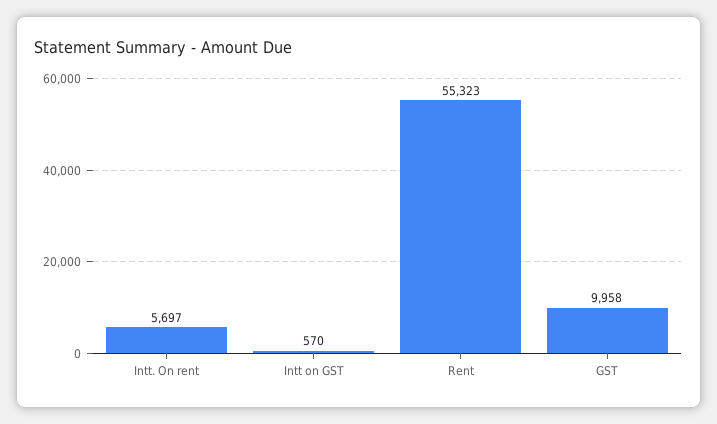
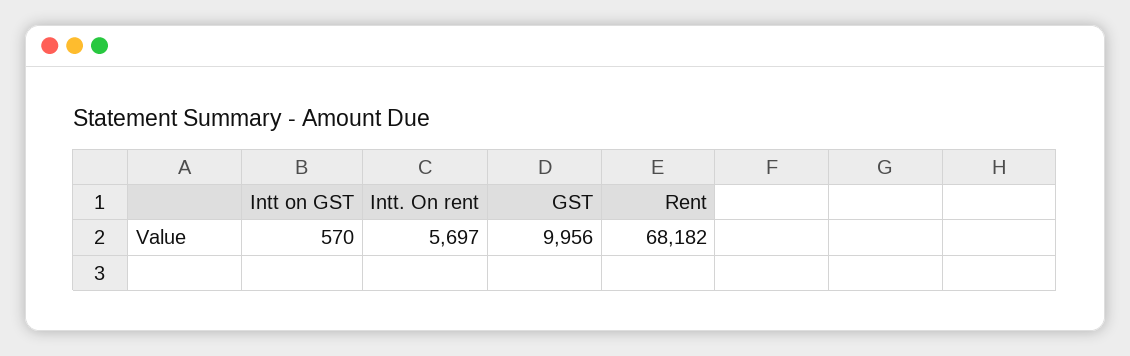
  {
    "Intt. On rent": 5697,
    "Intt on GST": 570,
-   "Rent": 55323,
+   "Rent": 68182,
-   "GST": 9958
+   "GST": 9956
  }

